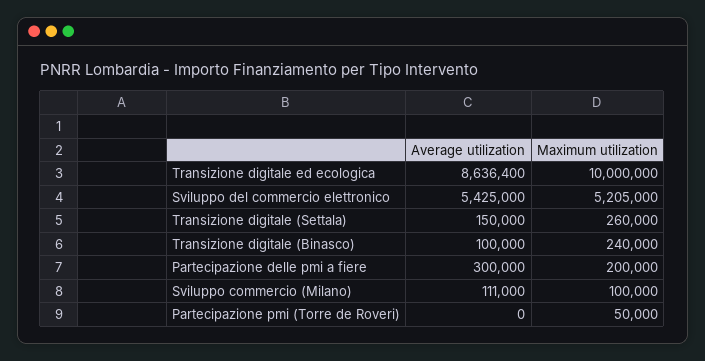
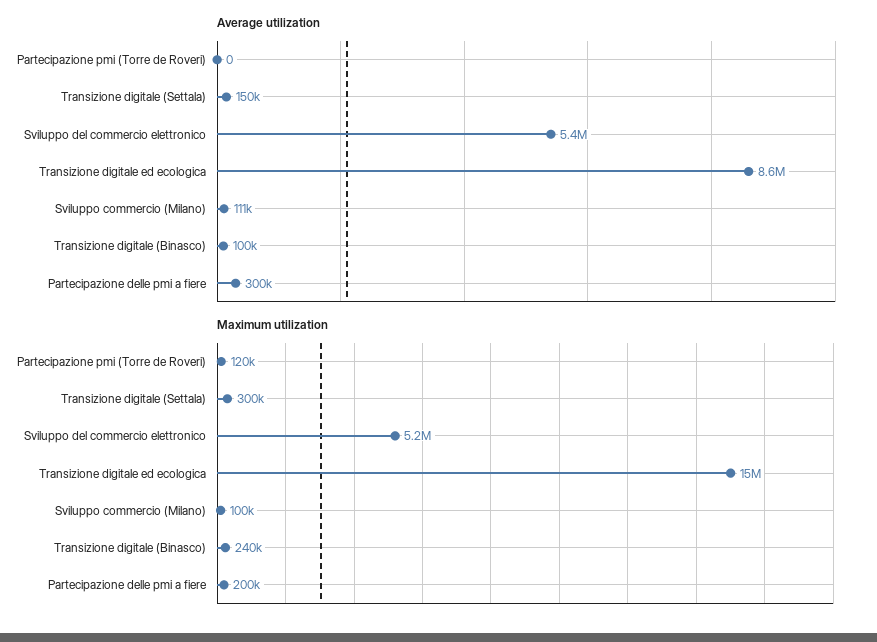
  {
    "Average utilization": {
      "Transizione digitale ed ecologica": 8636400,
      "Sviluppo del commercio elettronico": 5425000,
      "Transizione digitale (Settala)": 150000,
      "Transizione digitale (Binasco)": 100000,
      "Partecipazione delle pmi a fiere": 300000,
      "Sviluppo commercio (Milano)": 111000,
      "Partecipazione pmi (Torre de Roveri)": 0
    },
    "Maximum utilization": {
-     "Transizione digitale ed ecologica": 10000000,
+     "Transizione digitale ed ecologica": 15000000,
      "Sviluppo del commercio elettronico": 5205000,
-     "Transizione digitale (Settala)": 260000,
+     "Transizione digitale (Settala)": 300000,
      "Transizione digitale (Binasco)": 240000,
      "Partecipazione delle pmi a fiere": 200000,
      "Sviluppo commercio (Milano)": 100000,
-     "Partecipazione pmi (Torre de Roveri)": 50000
+     "Partecipazione pmi (Torre de Roveri)": 120000
    }
  }

